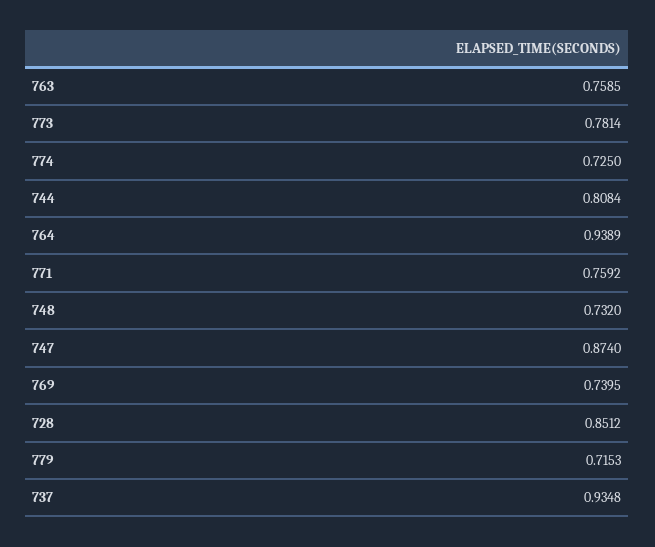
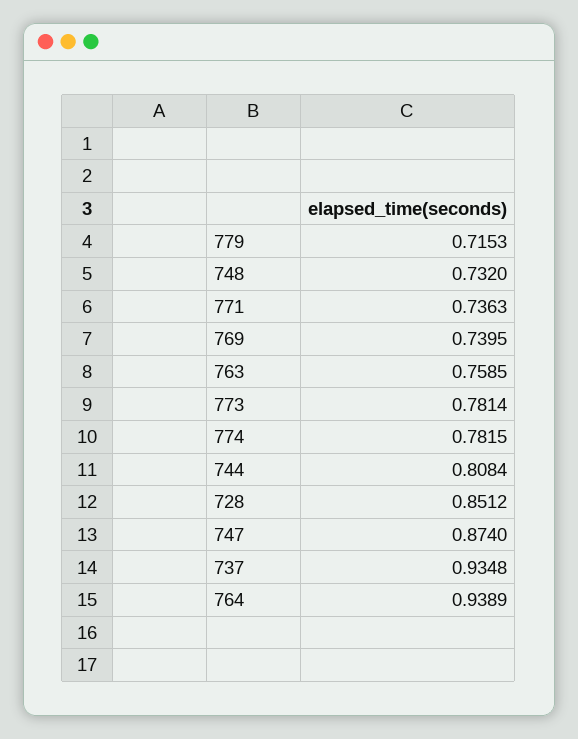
  {
    "763": 0.7585,
    "773": 0.7814,
-   "774": 0.725,
+   "774": 0.7815,
    "744": 0.8084,
    "764": 0.9389,
-   "771": 0.7592,
+   "771": 0.7363,
    "748": 0.732,
    "747": 0.874,
    "769": 0.7395,
    "728": 0.8512,
    "779": 0.7153,
    "737": 0.9348
  }

